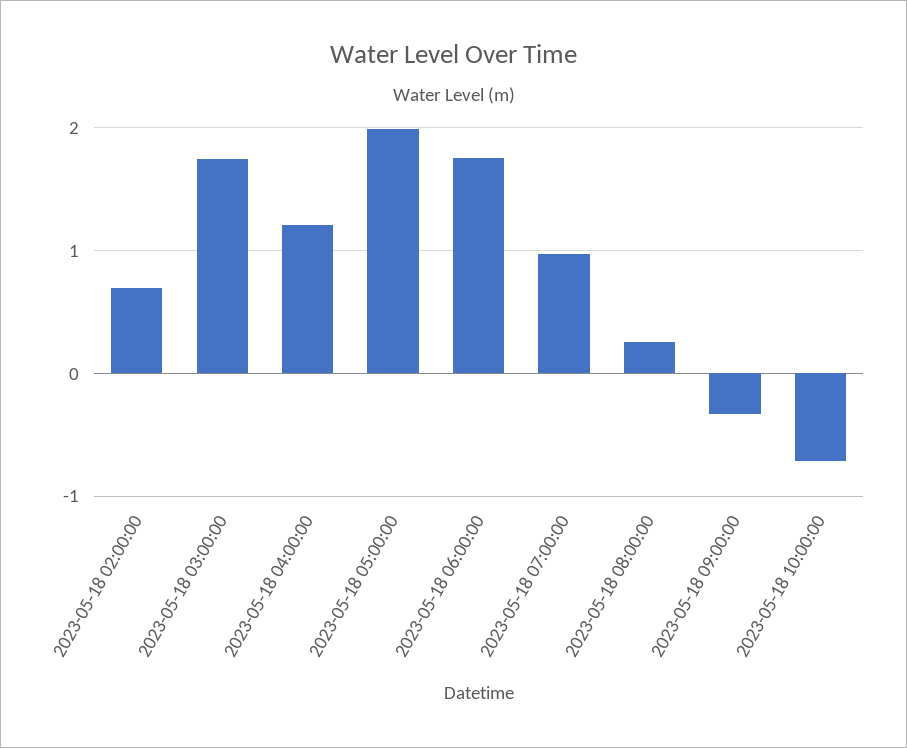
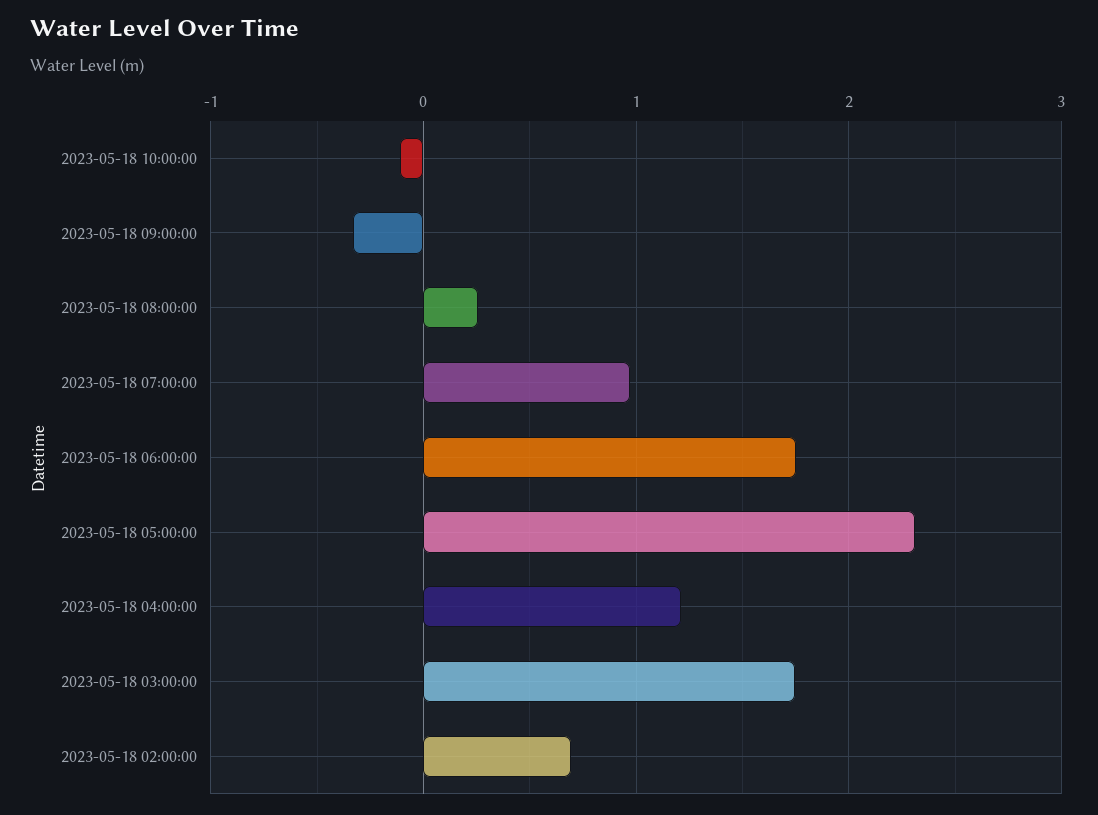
  {
    "2023-05-18 02:00:00": 0.7,
    "2023-05-18 03:00:00": 1.7,
    "2023-05-18 04:00:00": 1.2,
-   "2023-05-18 05:00:00": 2,
+   "2023-05-18 05:00:00": 2.3,
    "2023-05-18 06:00:00": 1.8,
    "2023-05-18 07:00:00": 1,
    "2023-05-18 08:00:00": 0.3,
    "2023-05-18 09:00:00": -0.3,
-   "2023-05-18 10:00:00": -0.7
+   "2023-05-18 10:00:00": -0.1
  }

